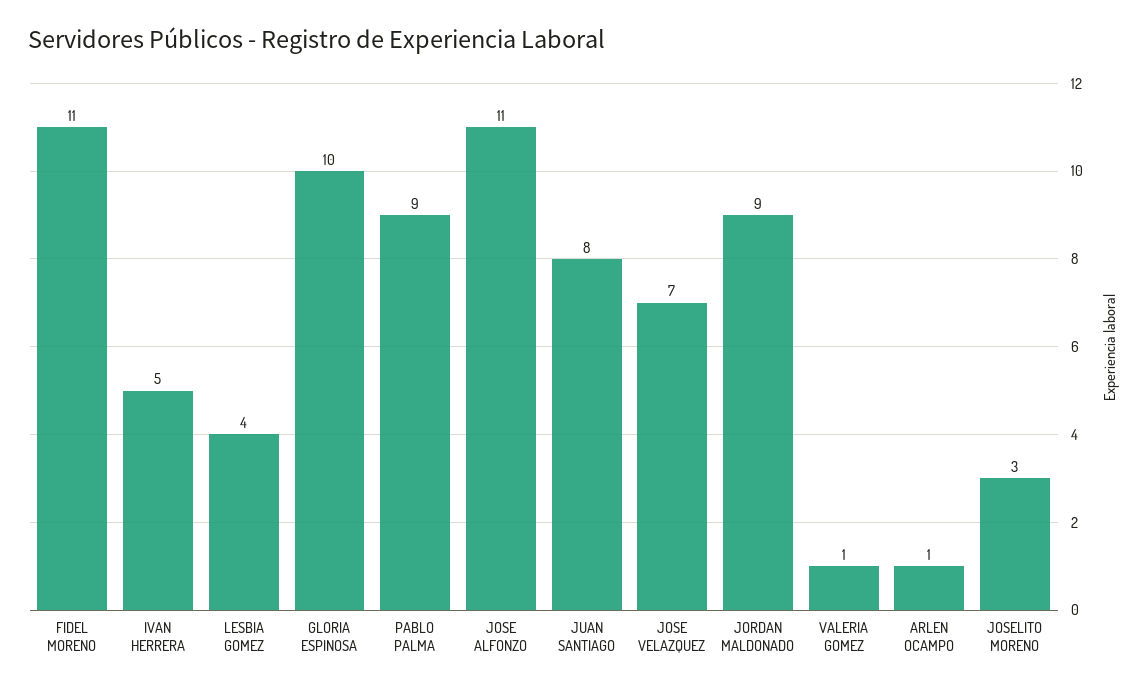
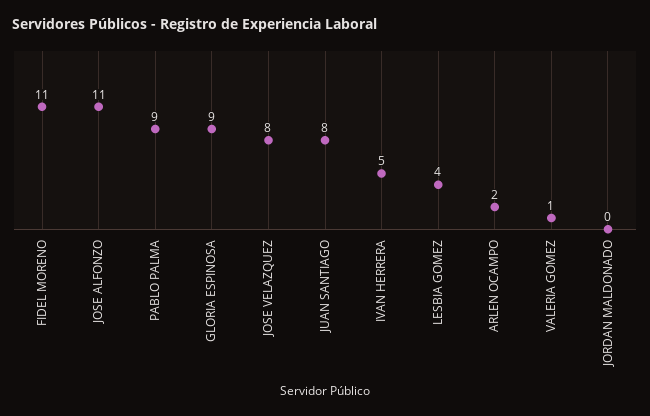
  {
    "FIDEL MORENO": 11,
    "IVAN HERRERA": 5,
    "LESBIA GOMEZ": 4,
-   "GLORIA ESPINOSA": 10,
+   "GLORIA ESPINOSA": 9,
    "PABLO PALMA": 9,
    "JOSE ALFONZO": 11,
    "JUAN SANTIAGO": 8,
-   "JOSE VELAZQUEZ": 7,
+   "JOSE VELAZQUEZ": 8,
-   "JORDAN MALDONADO": 9,
+   "JORDAN MALDONADO": 0,
    "VALERIA GOMEZ": 1,
-   "ARLEN OCAMPO": 1,
+   "ARLEN OCAMPO": 2
-   "JOSELITO MORENO": 3
  }

